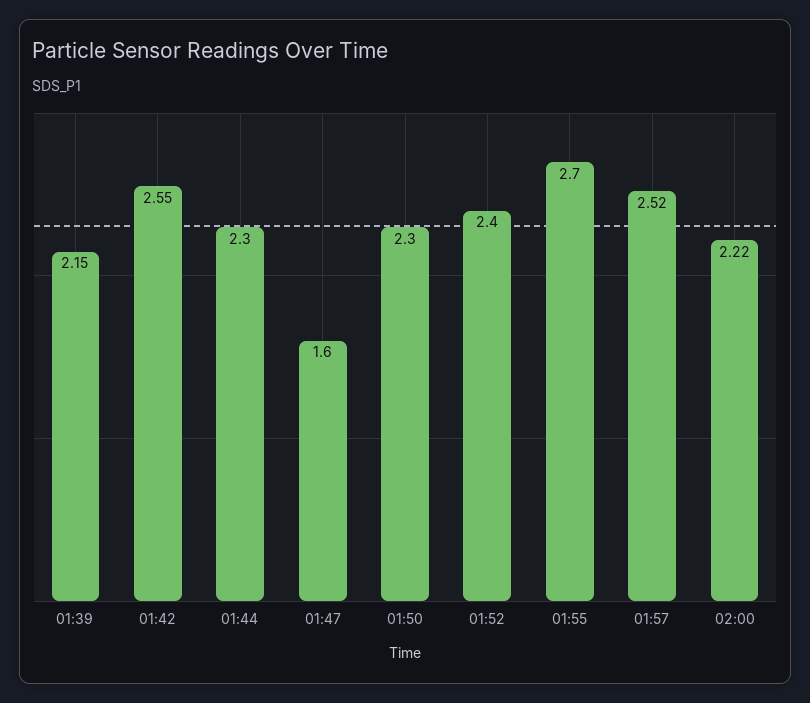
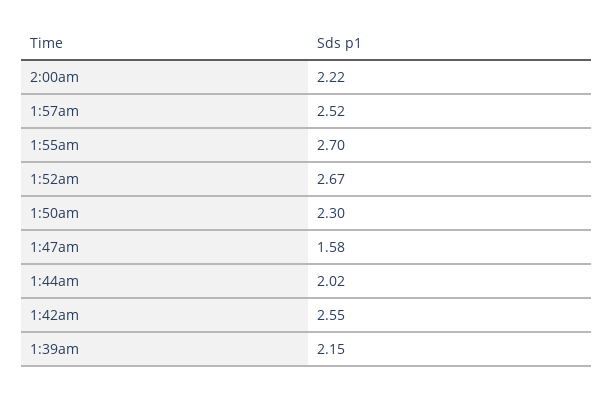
  {
    "01:39": 2.15,
    "01:42": 2.55,
-   "01:44": 2.3,
+   "01:44": 2.02,
-   "01:47": 1.6,
+   "01:47": 1.58,
    "01:50": 2.3,
-   "01:52": 2.4,
+   "01:52": 2.67,
    "01:55": 2.7,
    "01:57": 2.52,
    "02:00": 2.22
  }

